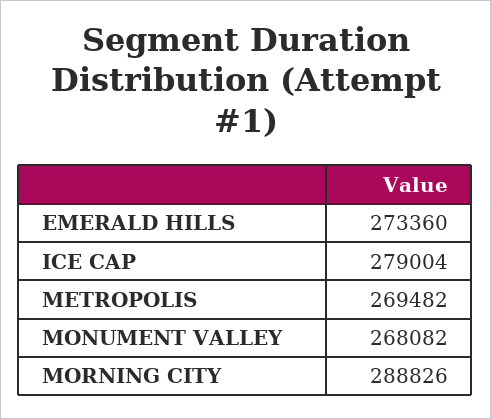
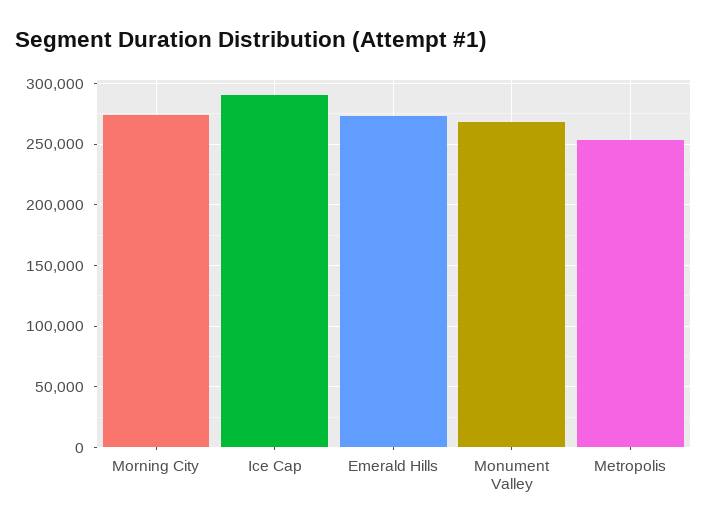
  {
    "EMERALD HILLS": 273360,
-   "ICE CAP": 279004,
+   "ICE CAP": 290000,
-   "METROPOLIS": 269482,
+   "METROPOLIS": 255000,
    "MONUMENT VALLEY": 268082,
-   "MORNING CITY": 288826
+   "MORNING CITY": 275000
  }

